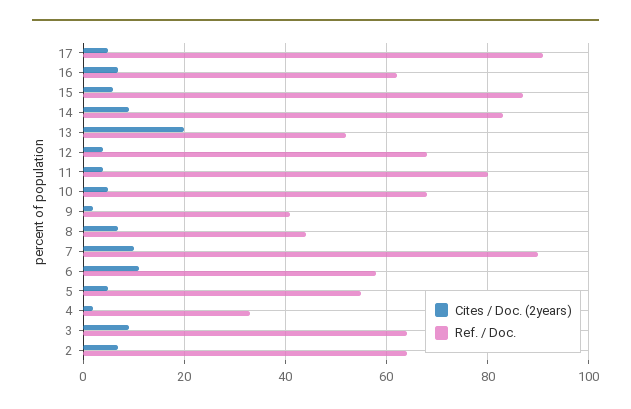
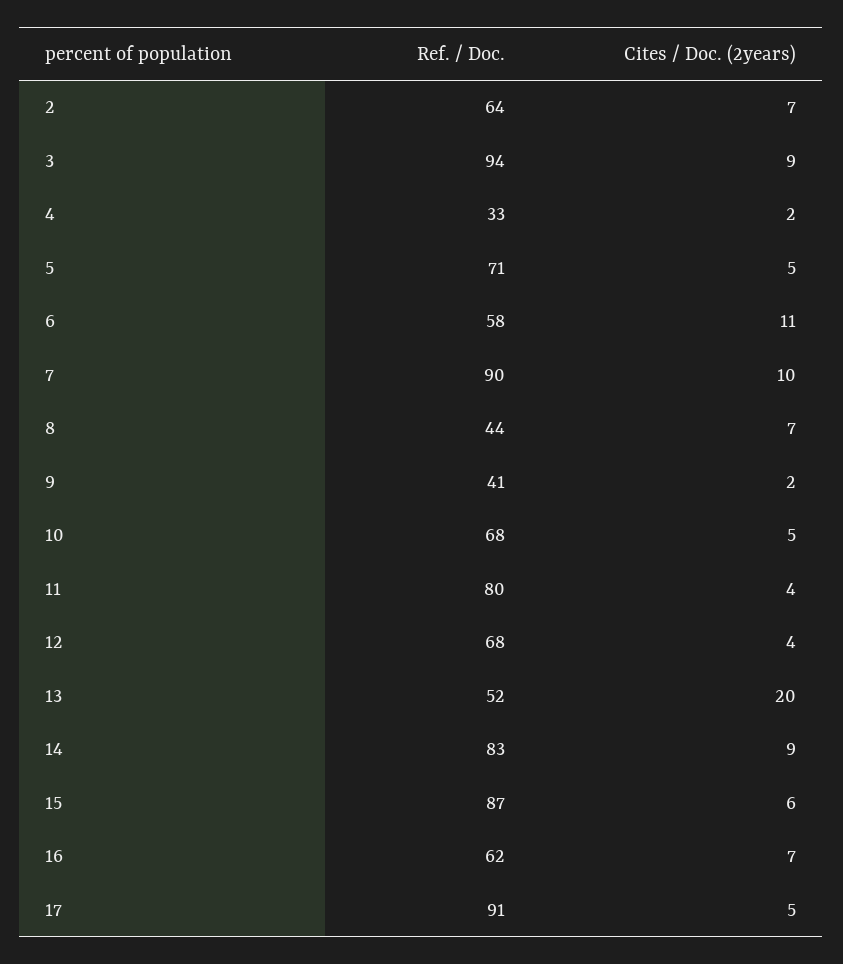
  {
    "Cites / Doc. (2years)": {
      "17": 5,
      "16": 7,
      "15": 6,
      "14": 9,
      "13": 20,
      "12": 4,
      "11": 4,
      "10": 5,
      "9": 2,
      "8": 7,
      "7": 10,
      "6": 11,
      "5": 5,
      "4": 2,
      "3": 9,
      "2": 7
    },
    "Ref. / Doc.": {
      "17": 91,
      "16": 62,
      "15": 87,
      "14": 83,
      "13": 52,
      "12": 68,
      "11": 80,
      "10": 68,
      "9": 41,
      "8": 44,
      "7": 90,
      "6": 58,
-     "5": 55,
+     "5": 71,
      "4": 33,
-     "3": 65,
+     "3": 94,
      "2": 64
    }
  }

